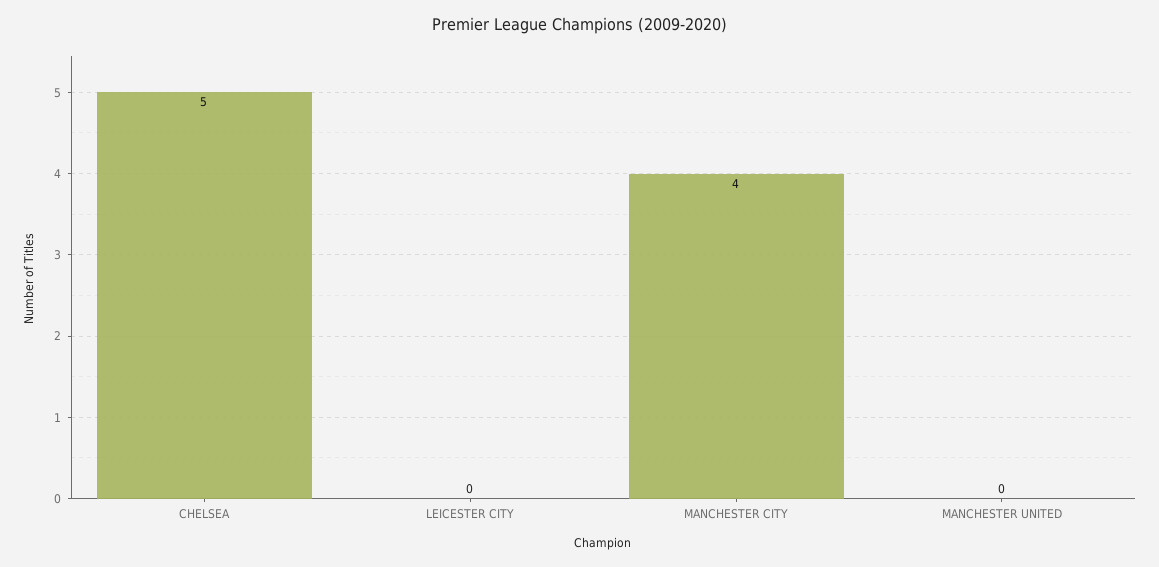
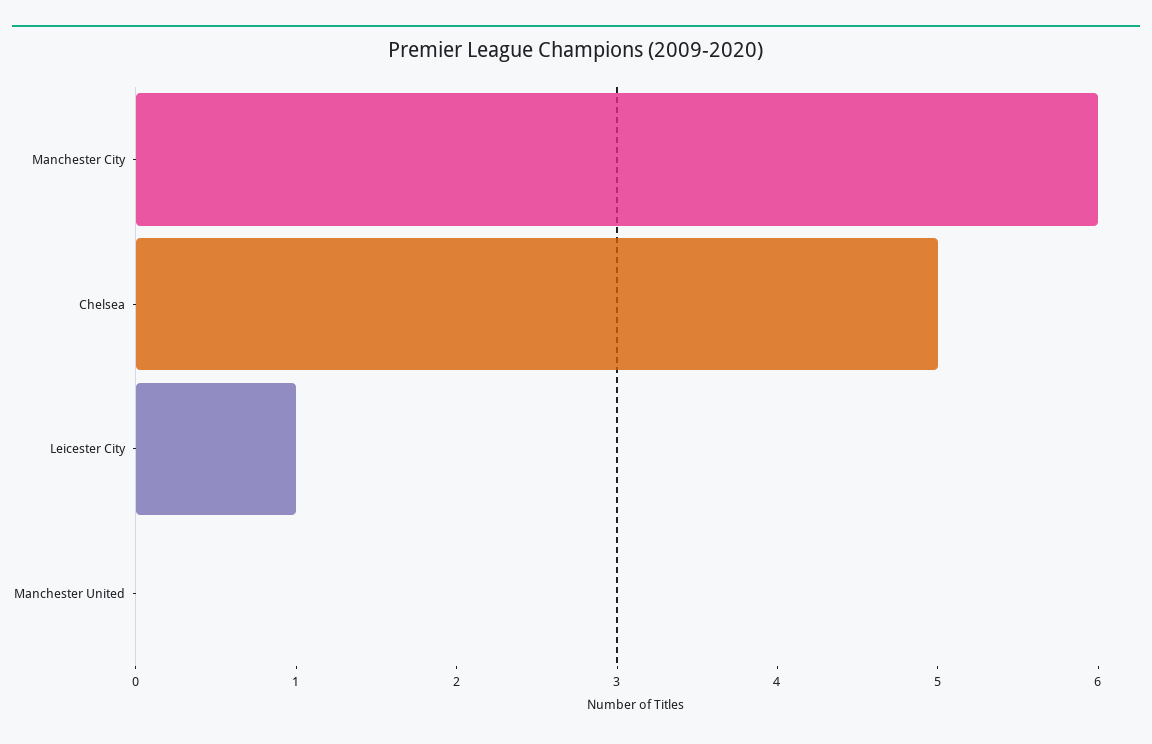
  {
    "CHELSEA": 5,
-   "LEICESTER CITY": 0,
+   "LEICESTER CITY": 1,
-   "MANCHESTER CITY": 4,
+   "MANCHESTER CITY": 6,
    "MANCHESTER UNITED": 0
  }

